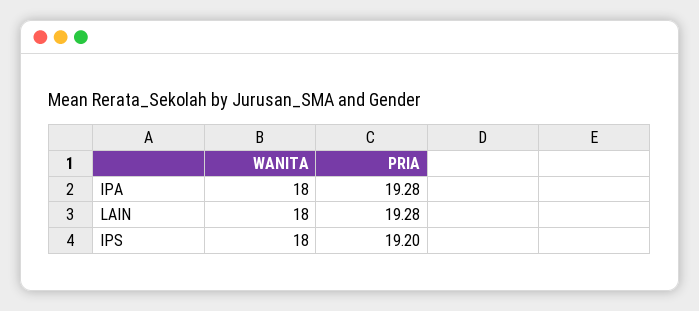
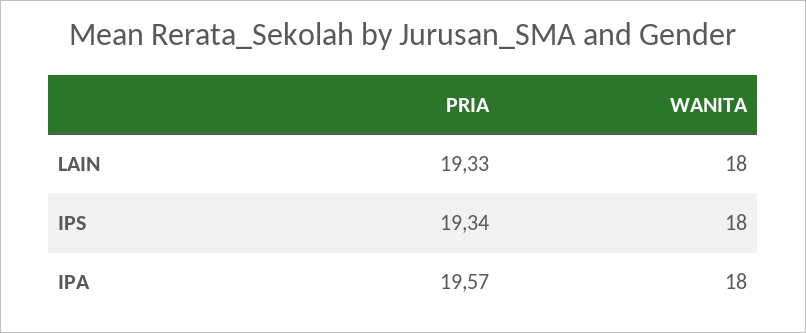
  {
    "WANITA": {
      "IPA": 18,
      "LAIN": 18,
      "IPS": 18
    },
    "PRIA": {
-     "IPA": 19.28,
+     "IPA": 19.57,
-     "LAIN": 19.28,
+     "LAIN": 19.33,
-     "IPS": 19.2
+     "IPS": 19.34
    }
  }

